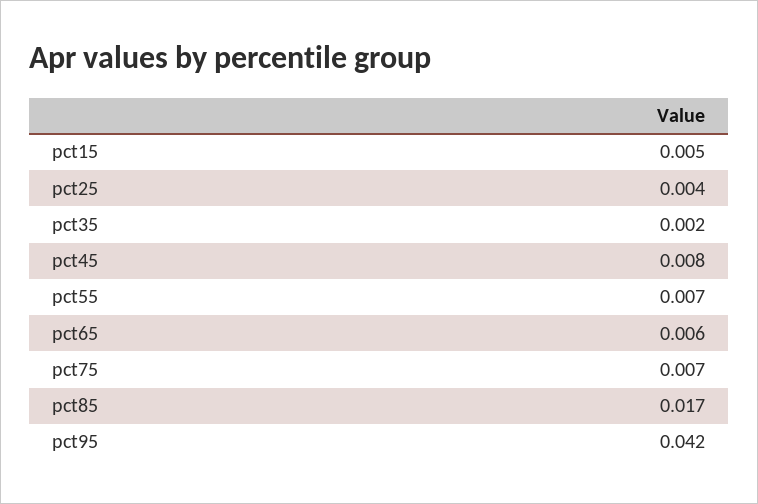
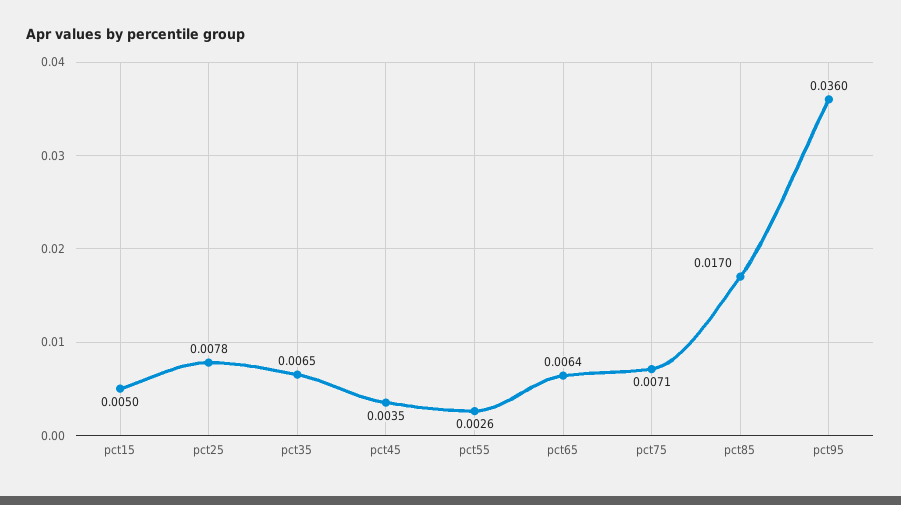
  {
    "pct15": 0.005,
-   "pct25": 0.004,
+   "pct25": 0.0078,
-   "pct35": 0.002,
+   "pct35": 0.0065,
-   "pct45": 0.008,
+   "pct45": 0.0035,
-   "pct55": 0.007,
+   "pct55": 0.0026,
    "pct65": 0.0064,
    "pct75": 0.0071,
    "pct85": 0.017,
-   "pct95": 0.042
+   "pct95": 0.036
  }

